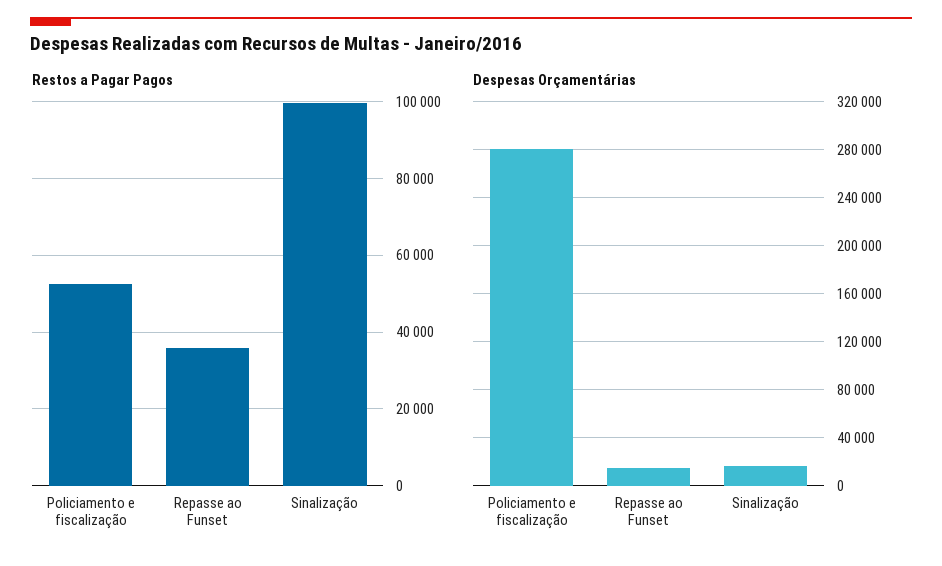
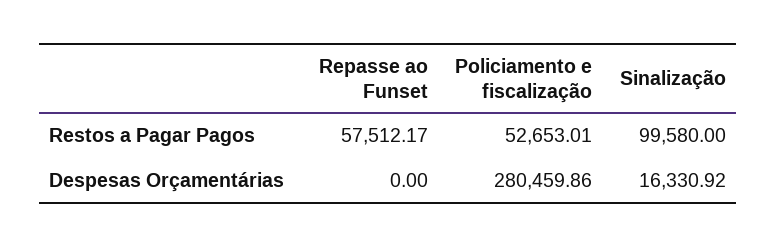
  {
    "Restos a Pagar Pagos": {
      "Policiamento e fiscalização": 52653.01,
-     "Repasse ao Funset": 36000,
+     "Repasse ao Funset": 57512.17,
      "Sinalização": 99580
    },
    "Despesas Orçamentárias": {
      "Policiamento e fiscalização": 280459.86,
-     "Repasse ao Funset": 15000,
+     "Repasse ao Funset": 0,
      "Sinalização": 16330.92
    }
  }

